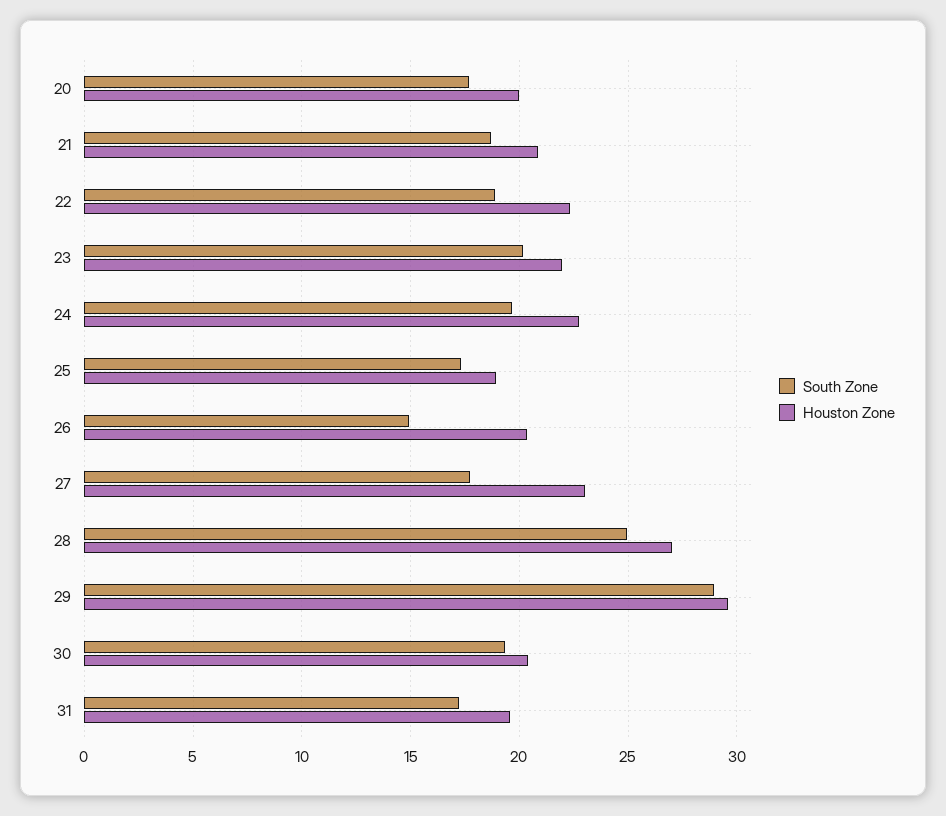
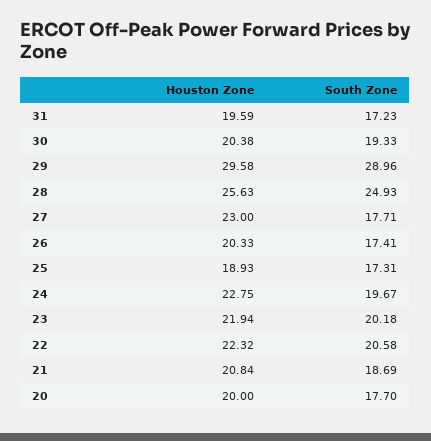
  {
    "South Zone": {
      "20": 17.7,
      "21": 18.69,
-     "22": 19,
+     "22": 20.58,
      "23": 20.18,
      "24": 19.67,
      "25": 17.31,
-     "26": 15,
+     "26": 17.41,
      "27": 17.71,
      "28": 24.93,
      "29": 28.96,
      "30": 19.33,
      "31": 17.23
    },
    "Houston Zone": {
      "20": 20,
      "21": 20.84,
      "22": 22.32,
      "23": 21.94,
      "24": 22.75,
      "25": 18.93,
      "26": 20.33,
      "27": 23,
-     "28": 27,
+     "28": 25.63,
      "29": 29.58,
      "30": 20.38,
      "31": 19.59
    }
  }

